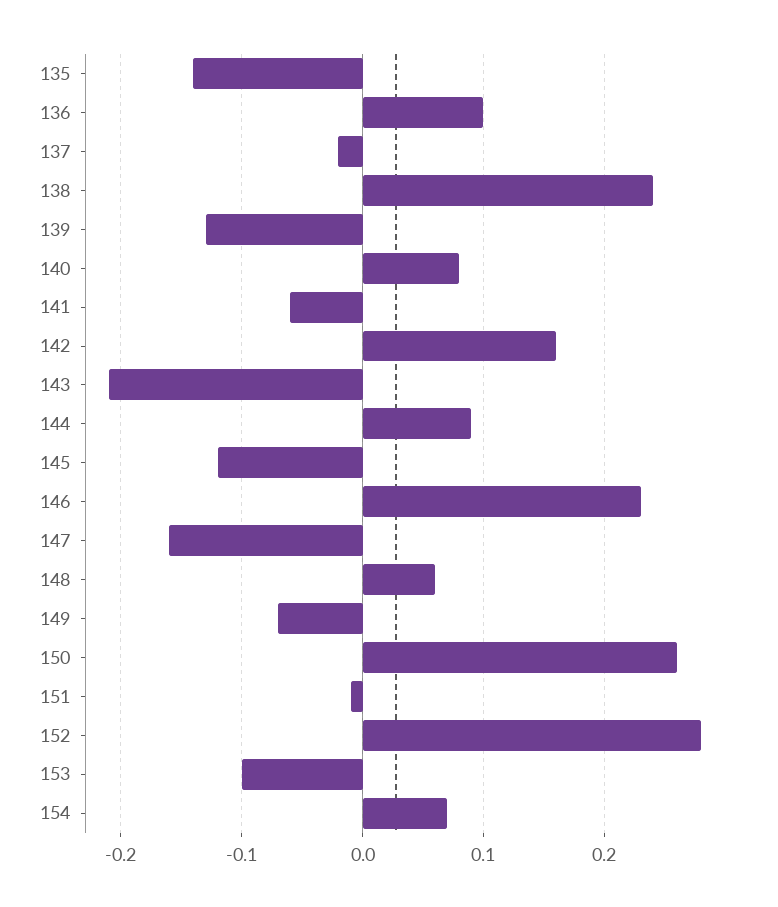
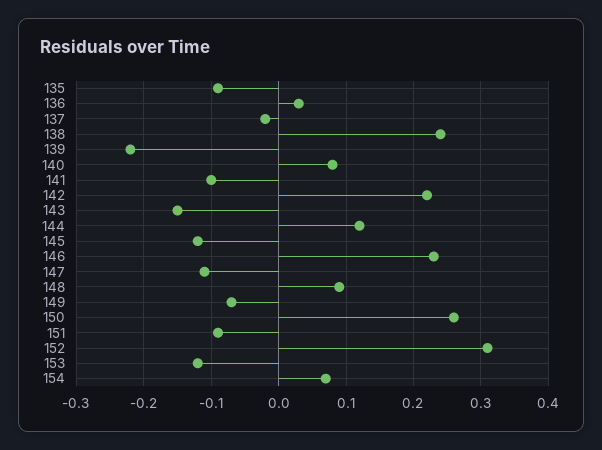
  {
-   "135": -0.14,
+   "135": -0.09,
-   "136": 0.1,
+   "136": 0.03,
    "137": -0.02,
    "138": 0.24,
-   "139": -0.13,
+   "139": -0.22,
    "140": 0.08,
-   "141": -0.06,
+   "141": -0.1,
-   "142": 0.16,
+   "142": 0.22,
-   "143": -0.21,
+   "143": -0.15,
-   "144": 0.09,
+   "144": 0.12,
    "145": -0.12,
    "146": 0.23,
-   "147": -0.16,
+   "147": -0.11,
-   "148": 0.06,
+   "148": 0.09,
    "149": -0.07,
    "150": 0.26,
-   "151": -0.01,
+   "151": -0.09,
-   "152": 0.28,
+   "152": 0.31,
-   "153": -0.1,
+   "153": -0.12,
    "154": 0.07
  }

